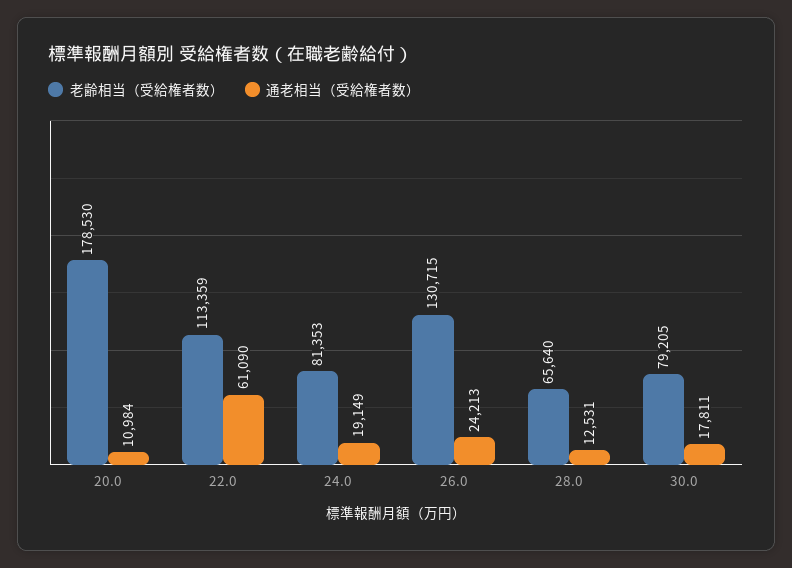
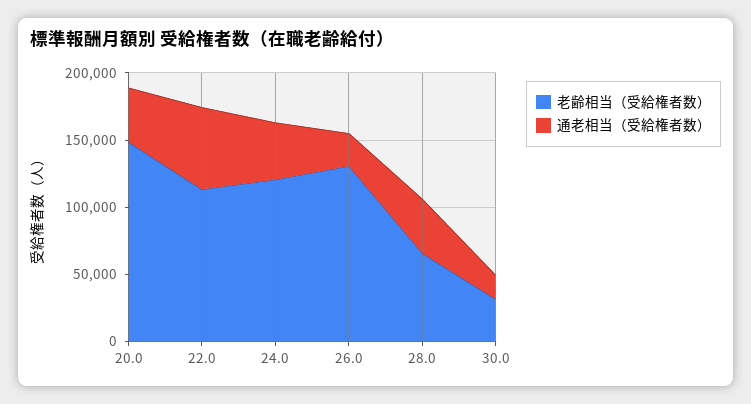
  {
    "老齢相当（受給権者数）": {
-     "20.0": 178530,
+     "20.0": 150000,
      "22.0": 113359,
-     "24.0": 81353,
+     "24.0": 120000,
      "26.0": 130715,
      "28.0": 65640,
-     "30.0": 79205
+     "30.0": 30000
    },
    "通老相当（受給権者数）": {
-     "20.0": 10984,
+     "20.0": 40000,
      "22.0": 61090,
-     "24.0": 19149,
+     "24.0": 40000,
      "26.0": 24213,
-     "28.0": 12531,
+     "28.0": 40000,
      "30.0": 17811
    }
  }

